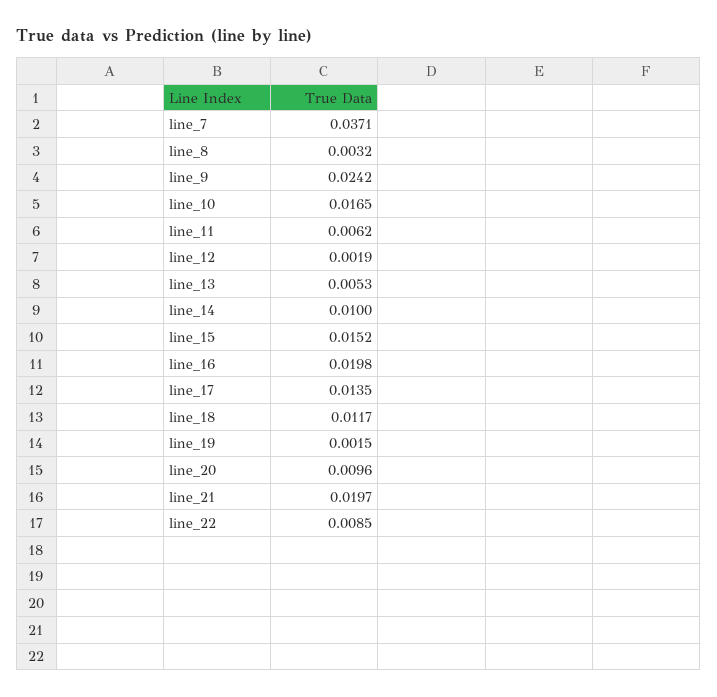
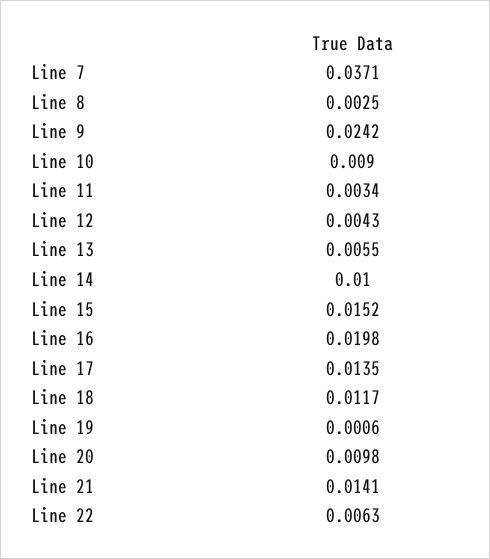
  {
    "line_7": 0.0371,
-   "line_8": 0.0032,
+   "line_8": 0.0025,
    "line_9": 0.0242,
-   "line_10": 0.0165,
+   "line_10": 0.009,
-   "line_11": 0.0062,
+   "line_11": 0.0034,
-   "line_12": 0.0019,
+   "line_12": 0.0043,
-   "line_13": 0.0053,
+   "line_13": 0.0055,
    "line_14": 0.01,
    "line_15": 0.0152,
    "line_16": 0.0198,
    "line_17": 0.0135,
    "line_18": 0.0117,
-   "line_19": 0.0015,
+   "line_19": 0.0006,
-   "line_20": 0.0096,
+   "line_20": 0.0098,
-   "line_21": 0.0197,
+   "line_21": 0.0141,
-   "line_22": 0.0085
+   "line_22": 0.0063
  }

